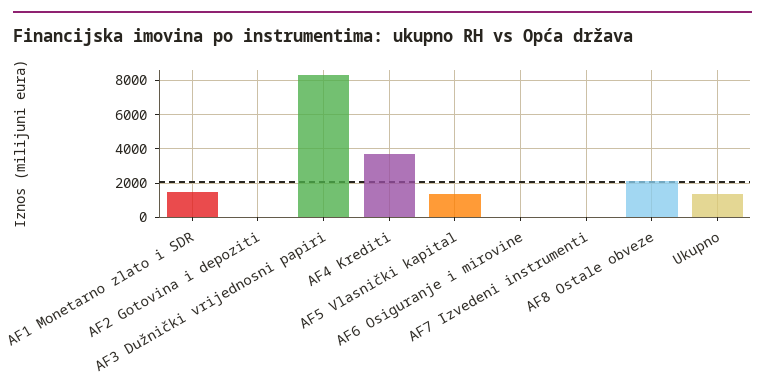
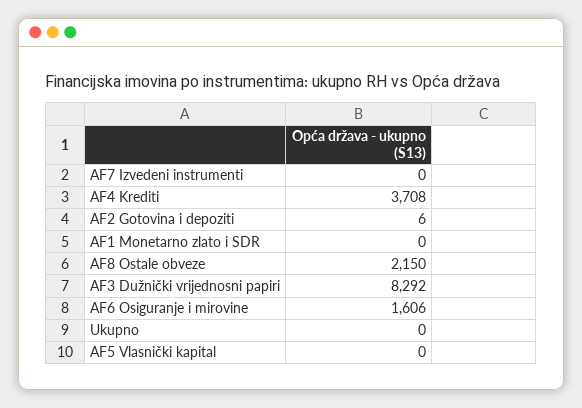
  {
-   "AF1 Monetarno zlato i SDR": 1500,
+   "AF1 Monetarno zlato i SDR": 0,
    "AF2 Gotovina i depoziti": 6,
    "AF3 Dužnički vrijednosni papiri": 8292,
    "AF4 Krediti": 3708,
-   "AF5 Vlasnički kapital": 1500,
+   "AF5 Vlasnički kapital": 0,
-   "AF6 Osiguranje i mirovine": 0,
+   "AF6 Osiguranje i mirovine": 1606,
    "AF7 Izvedeni instrumenti": 0,
    "AF8 Ostale obveze": 2150,
-   "Ukupno": 1500
+   "Ukupno": 0
  }

